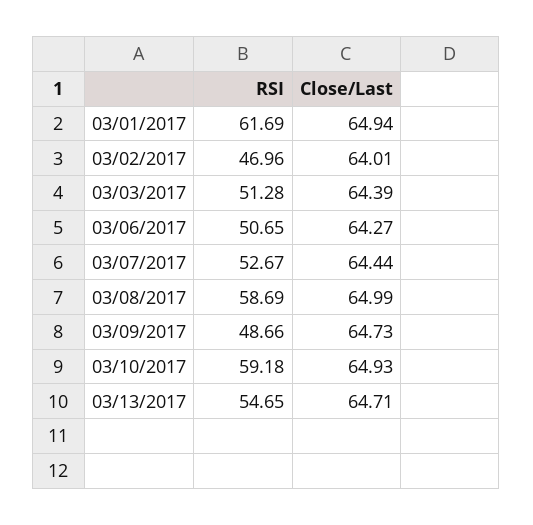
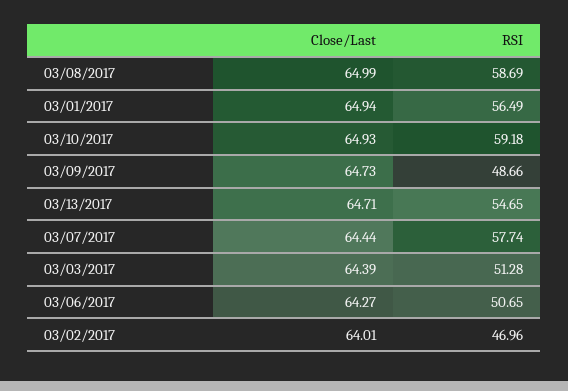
  {
    "RSI": {
-     "03/01/2017": 61.69,
+     "03/01/2017": 56.49,
      "03/02/2017": 46.96,
      "03/03/2017": 51.28,
      "03/06/2017": 50.65,
-     "03/07/2017": 52.67,
+     "03/07/2017": 57.74,
      "03/08/2017": 58.69,
      "03/09/2017": 48.66,
      "03/10/2017": 59.18,
      "03/13/2017": 54.65
    },
    "Close/Last": {
      "03/01/2017": 64.94,
      "03/02/2017": 64.01,
      "03/03/2017": 64.39,
      "03/06/2017": 64.27,
      "03/07/2017": 64.44,
      "03/08/2017": 64.99,
      "03/09/2017": 64.73,
      "03/10/2017": 64.93,
      "03/13/2017": 64.71
    }
  }

